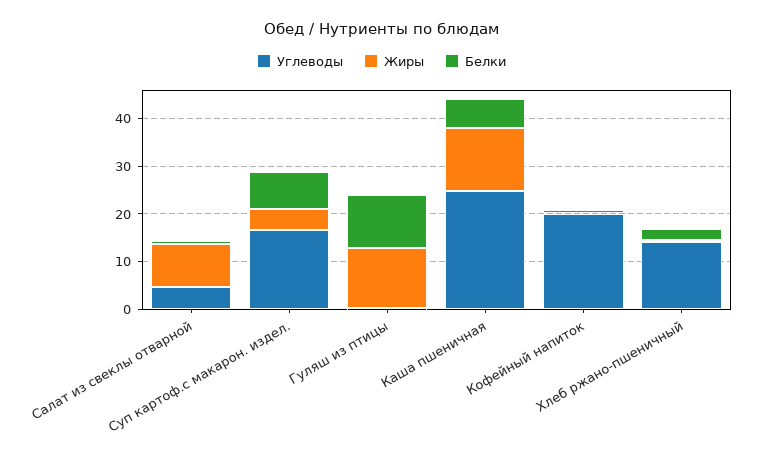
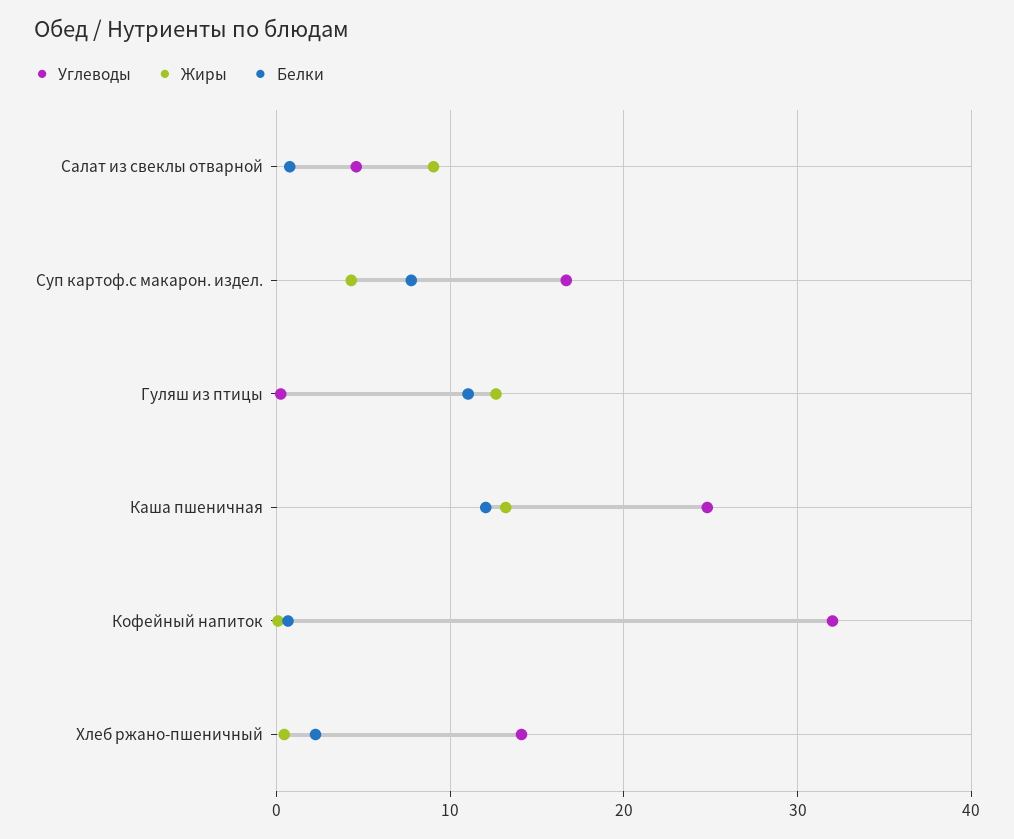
  {
    "Углеводы": {
      "Салат из свеклы отварной": 5,
      "Суп картоф.с макарон. издел.": 17,
      "Гуляш из птицы": 0,
      "Каша пшеничная": 25,
-     "Кофейный напиток": 20,
+     "Кофейный напиток": 32,
      "Хлеб ржано-пшеничный": 14
    },
    "Жиры": {
      "Салат из свеклы отварной": 9,
      "Суп картоф.с макарон. издел.": 4,
      "Гуляш из птицы": 13,
      "Каша пшеничная": 13,
      "Кофейный напиток": 0,
      "Хлеб ржано-пшеничный": 0
    },
    "Белки": {
      "Салат из свеклы отварной": 1,
      "Суп картоф.с макарон. издел.": 8,
      "Гуляш из птицы": 11,
-     "Каша пшеничная": 6,
+     "Каша пшеничная": 12,
      "Кофейный напиток": 1,
      "Хлеб ржано-пшеничный": 2
    }
  }

